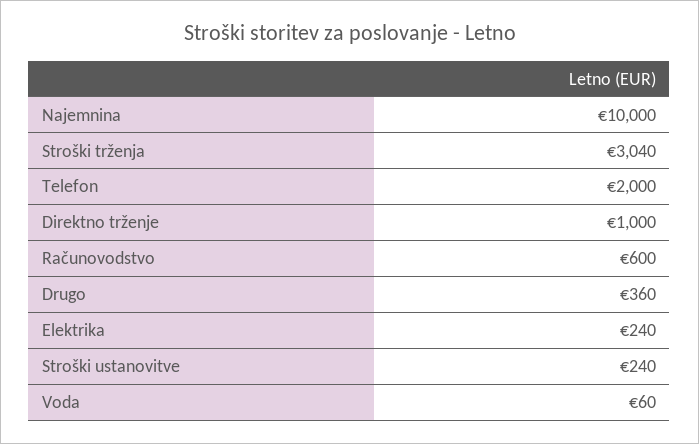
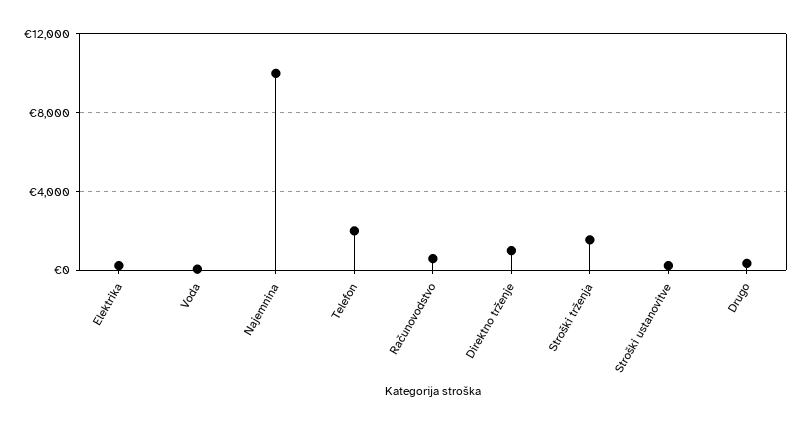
  {
    "Najemnina": 10000,
-   "Stroški trženja": 3040,
+   "Stroški trženja": 1500,
    "Telefon": 2000,
    "Direktno trženje": 1000,
    "Računovodstvo": 600,
    "Drugo": 360,
    "Elektrika": 240,
    "Stroški ustanovitve": 240,
    "Voda": 60
  }

